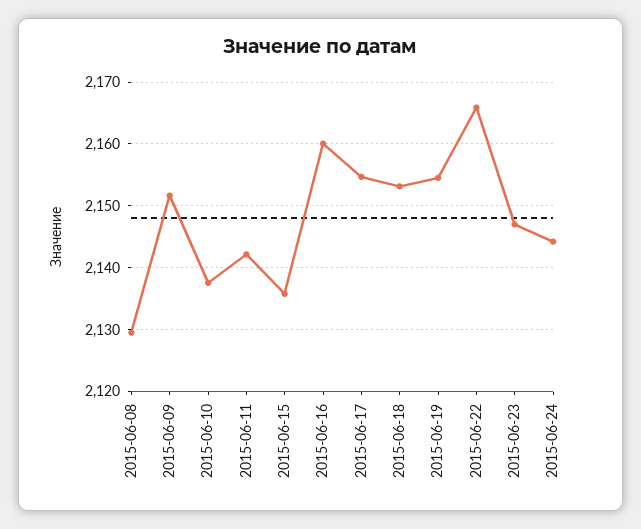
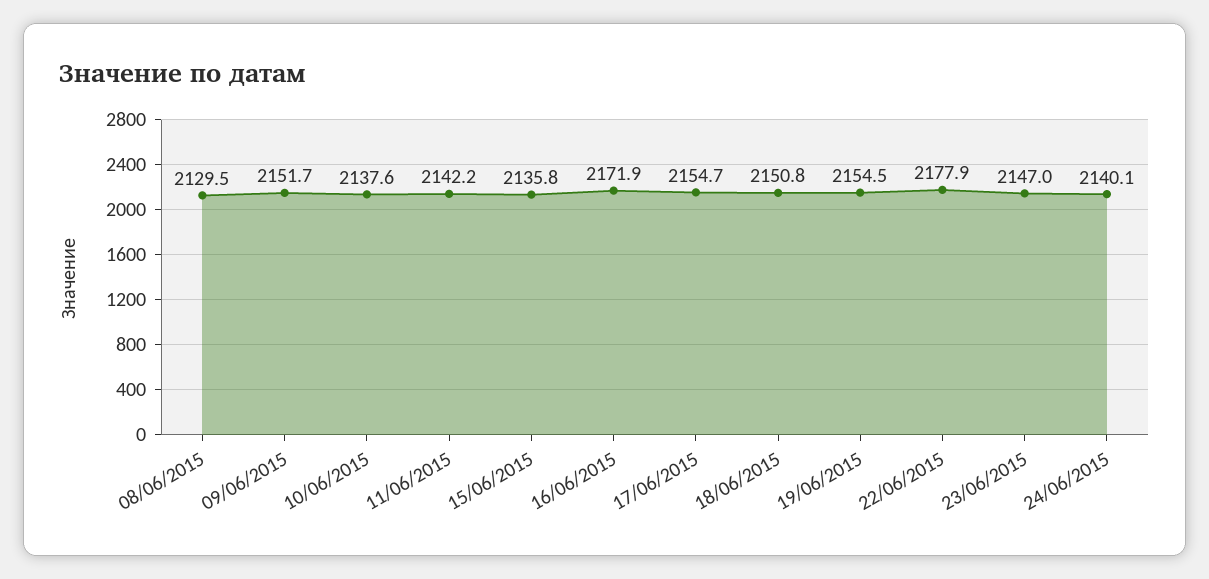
  {
    "2015-06-08": 2129.5,
    "2015-06-09": 2151.7,
    "2015-06-10": 2137.6,
    "2015-06-11": 2142.2,
    "2015-06-15": 2135.8,
-   "2015-06-16": 2160,
+   "2015-06-16": 2171.9,
    "2015-06-17": 2154.7,
-   "2015-06-18": 2153,
+   "2015-06-18": 2150.8,
    "2015-06-19": 2154.5,
-   "2015-06-22": 2166,
+   "2015-06-22": 2177.9,
    "2015-06-23": 2147,
-   "2015-06-24": 2144
+   "2015-06-24": 2140.1
  }

